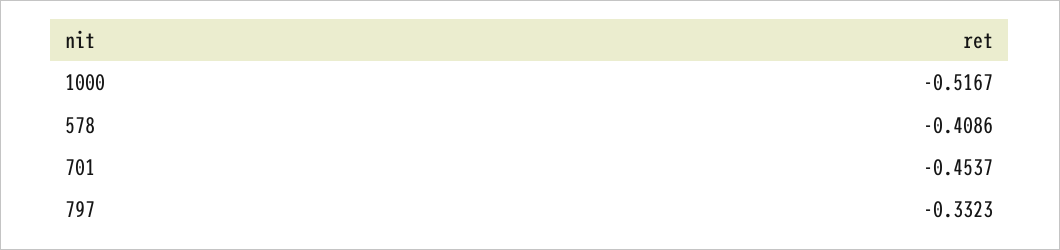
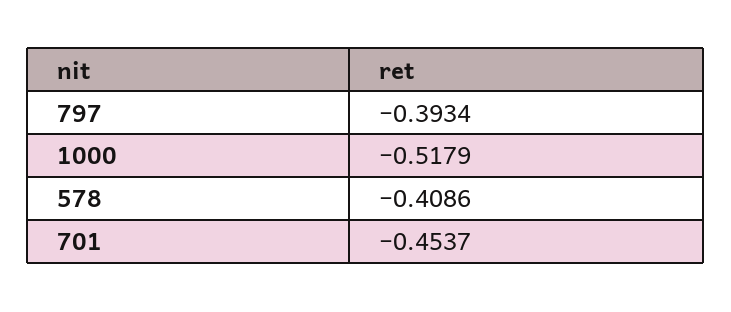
  {
-   "1000": -0.5167,
+   "1000": -0.5179,
    "578": -0.4086,
    "701": -0.4537,
-   "797": -0.3323
+   "797": -0.3934
  }

